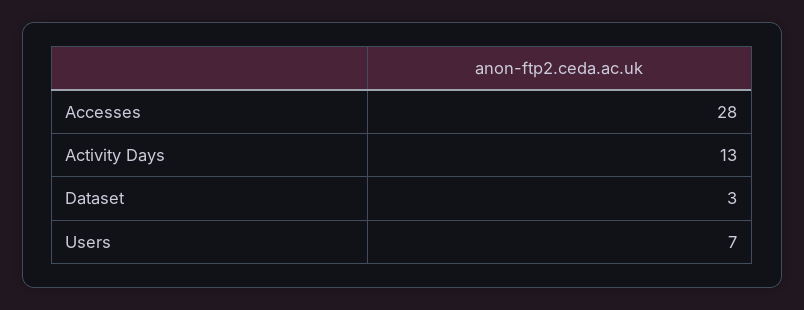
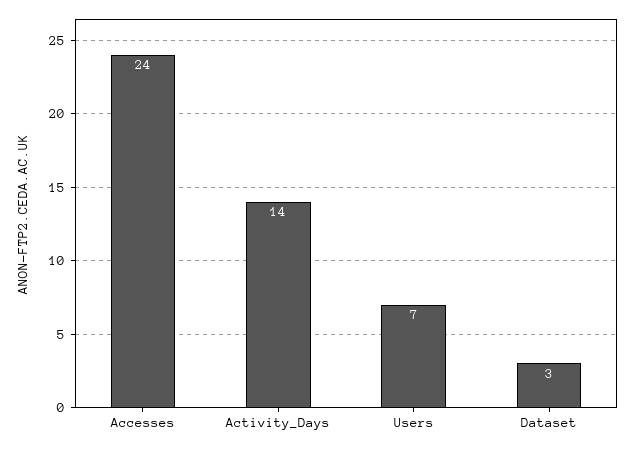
  {
-   "Accesses": 28,
+   "Accesses": 24,
-   "Activity Days": 13,
+   "Activity Days": 14,
    "Dataset": 3,
    "Users": 7
  }

